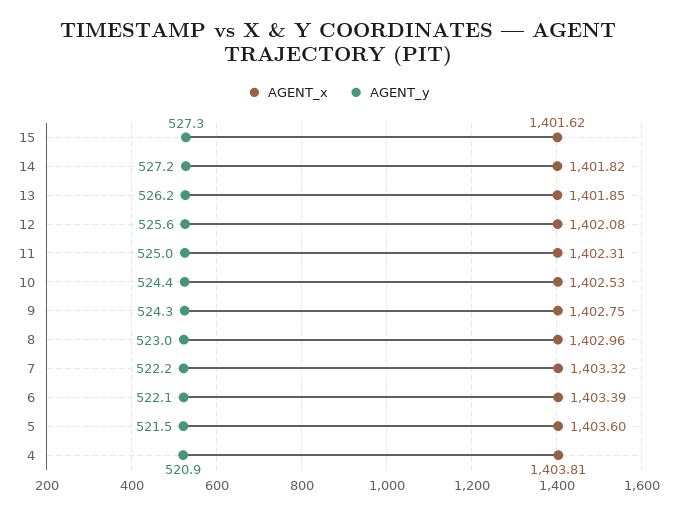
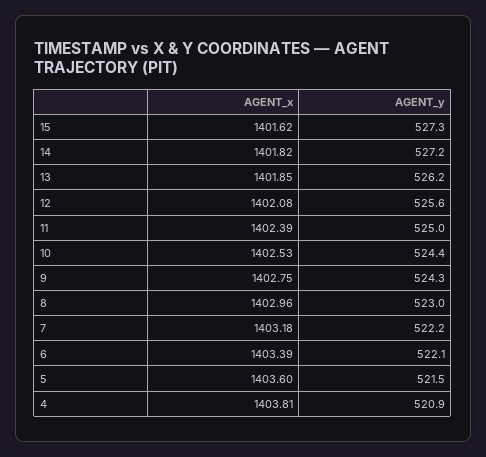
  {
    "AGENT_x": {
      "15": 1401.62,
      "14": 1401.82,
      "13": 1401.85,
      "12": 1402.08,
-     "11": 1402.31,
+     "11": 1402.39,
      "10": 1402.53,
      "9": 1402.75,
      "8": 1402.96,
-     "7": 1403.32,
+     "7": 1403.18,
      "6": 1403.39,
      "5": 1403.6,
      "4": 1403.81
    },
    "AGENT_y": {
      "15": 527.3,
      "14": 527.2,
      "13": 526.2,
      "12": 525.6,
      "11": 525,
      "10": 524.4,
      "9": 524.3,
      "8": 523,
      "7": 522.2,
      "6": 522.1,
      "5": 521.5,
      "4": 520.9
    }
  }

